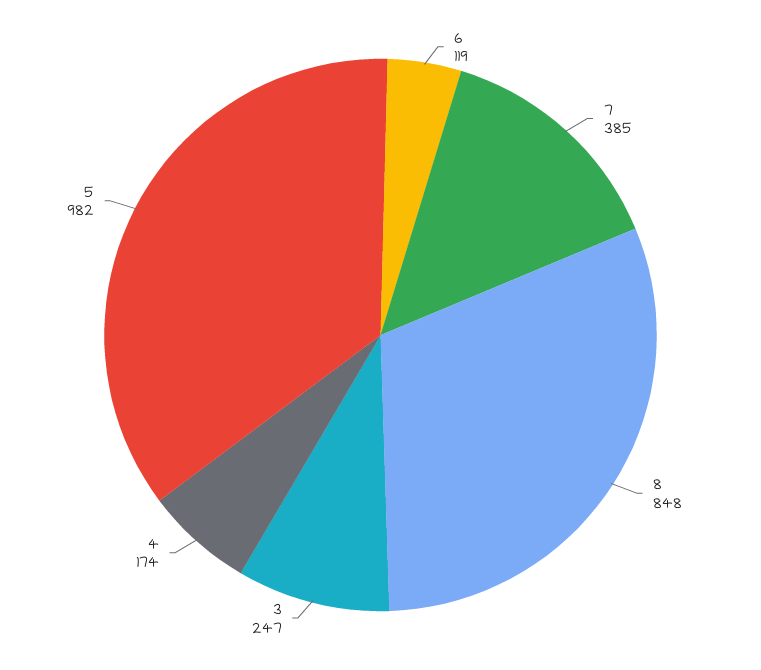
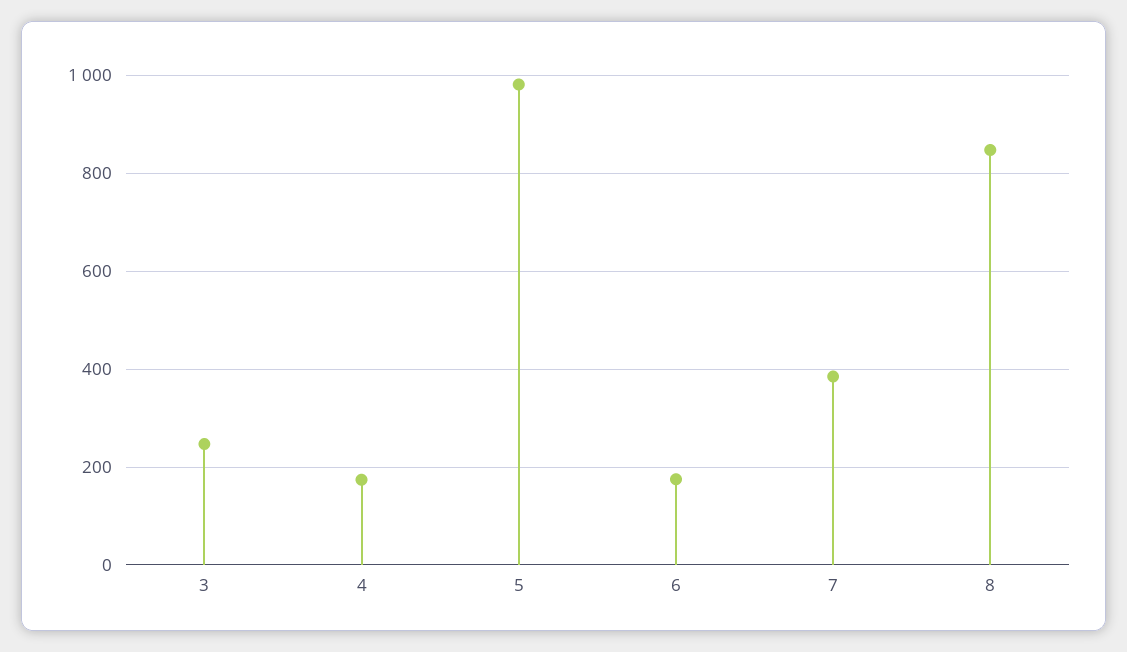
  {
-   "6": 119,
+   "6": 180,
    "7": 385,
    "8": 848,
    "3": 247,
    "4": 174,
    "5": 982
  }

